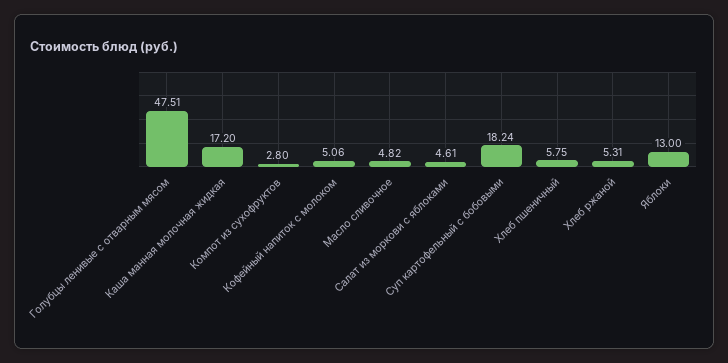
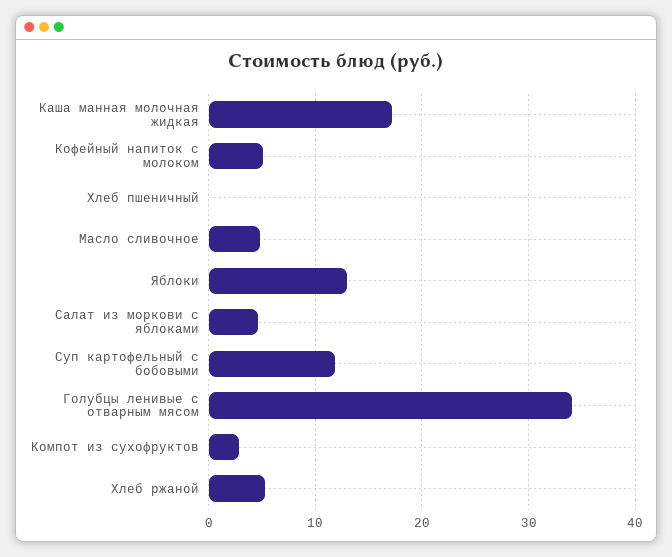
  {
-   "Голубцы ленивые с отварным мясом": 47.51,
+   "Голубцы ленивые с отварным мясом": 34,
    "Каша манная молочная жидкая": 17.2,
    "Компот из сухофруктов": 2.8,
    "Кофейный напиток с молоком": 5.06,
    "Масло сливочное": 4.82,
    "Салат из моркови с яблоками": 4.61,
-   "Суп картофельный с бобовыми": 18.24,
+   "Суп картофельный с бобовыми": 12,
-   "Хлеб пшеничный": 5.75,
+   "Хлеб пшеничный": 0,
    "Хлеб ржаной": 5.31,
    "Яблоки": 13
  }

